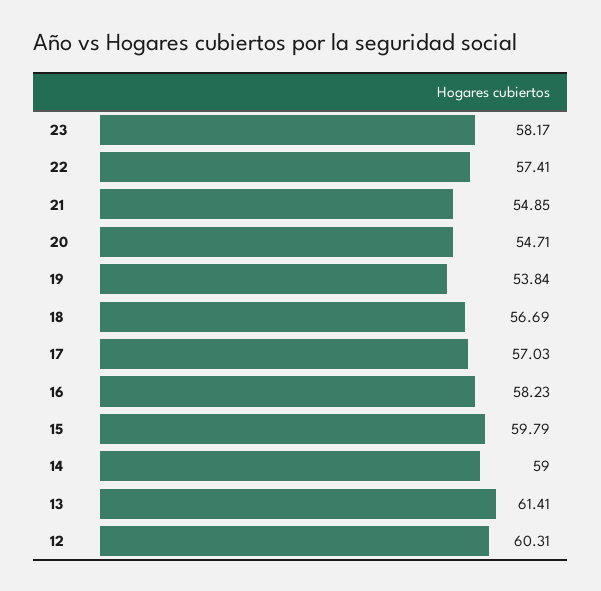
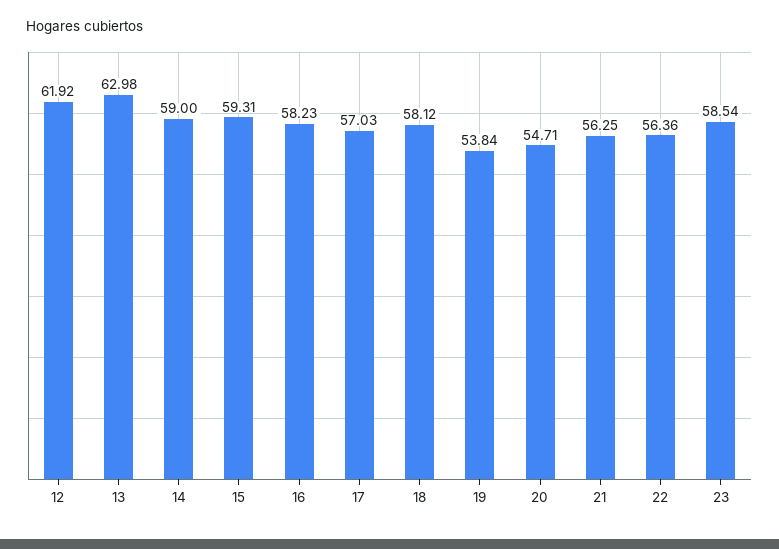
  {
-   "23": 58.17,
+   "23": 58.54,
-   "22": 57.41,
+   "22": 56.36,
-   "21": 54.85,
+   "21": 56.25,
    "20": 54.71,
    "19": 53.84,
-   "18": 56.69,
+   "18": 58.12,
    "17": 57.03,
    "16": 58.23,
-   "15": 59.79,
+   "15": 59.31,
    "14": 59,
-   "13": 61.41,
+   "13": 62.98,
-   "12": 60.31
+   "12": 61.92
  }

